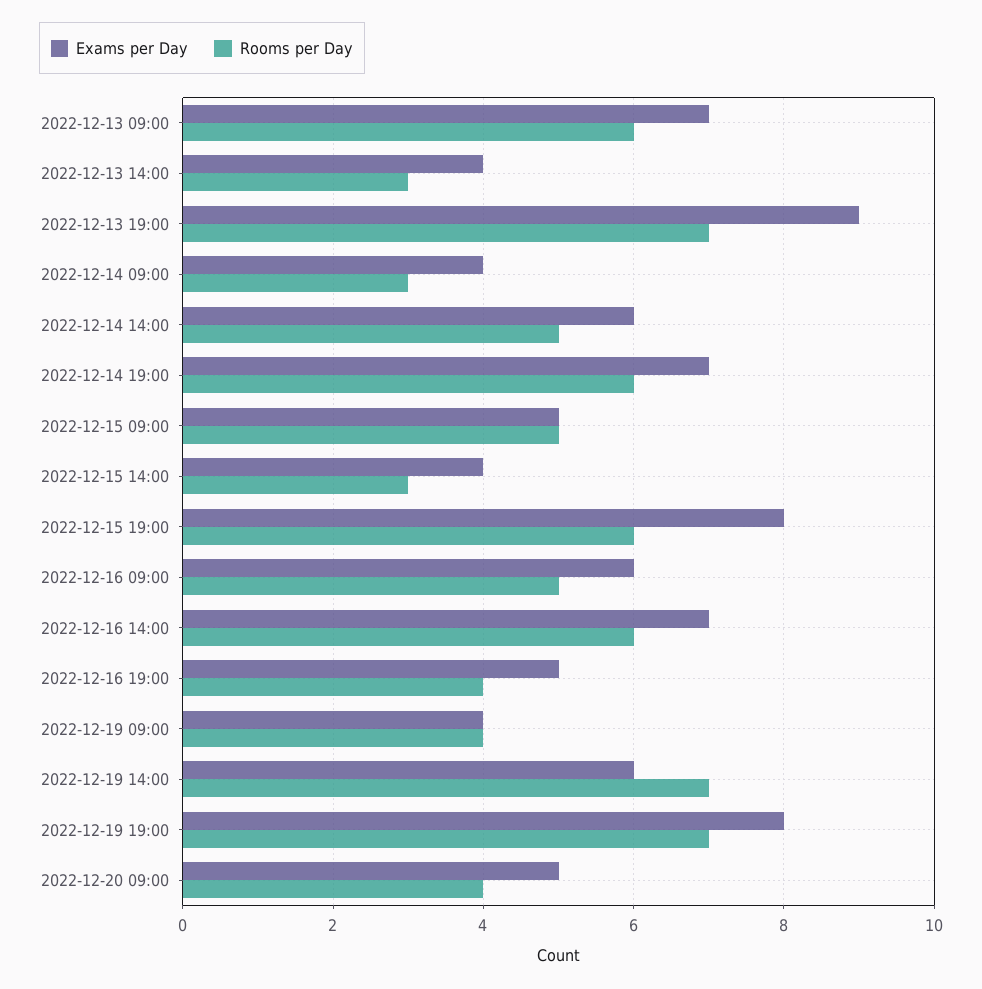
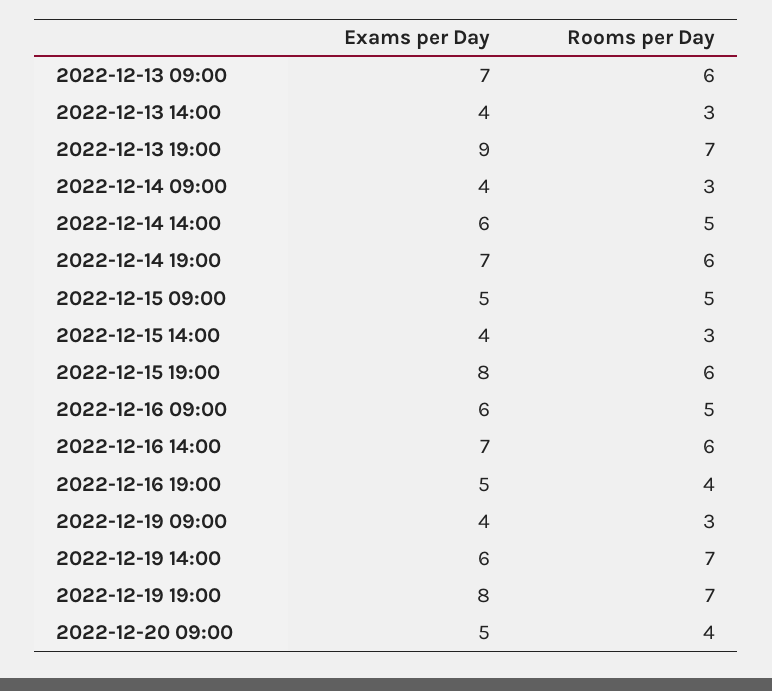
  {
    "Exams per Day": {
      "2022-12-13 09:00": 7,
      "2022-12-13 14:00": 4,
      "2022-12-13 19:00": 9,
      "2022-12-14 09:00": 4,
      "2022-12-14 14:00": 6,
      "2022-12-14 19:00": 7,
      "2022-12-15 09:00": 5,
      "2022-12-15 14:00": 4,
      "2022-12-15 19:00": 8,
      "2022-12-16 09:00": 6,
      "2022-12-16 14:00": 7,
      "2022-12-16 19:00": 5,
      "2022-12-19 09:00": 4,
      "2022-12-19 14:00": 6,
      "2022-12-19 19:00": 8,
      "2022-12-20 09:00": 5
    },
    "Rooms per Day": {
      "2022-12-13 09:00": 6,
      "2022-12-13 14:00": 3,
      "2022-12-13 19:00": 7,
      "2022-12-14 09:00": 3,
      "2022-12-14 14:00": 5,
      "2022-12-14 19:00": 6,
      "2022-12-15 09:00": 5,
      "2022-12-15 14:00": 3,
      "2022-12-15 19:00": 6,
      "2022-12-16 09:00": 5,
      "2022-12-16 14:00": 6,
      "2022-12-16 19:00": 4,
-     "2022-12-19 09:00": 4,
+     "2022-12-19 09:00": 3,
      "2022-12-19 14:00": 7,
      "2022-12-19 19:00": 7,
      "2022-12-20 09:00": 4
    }
  }

